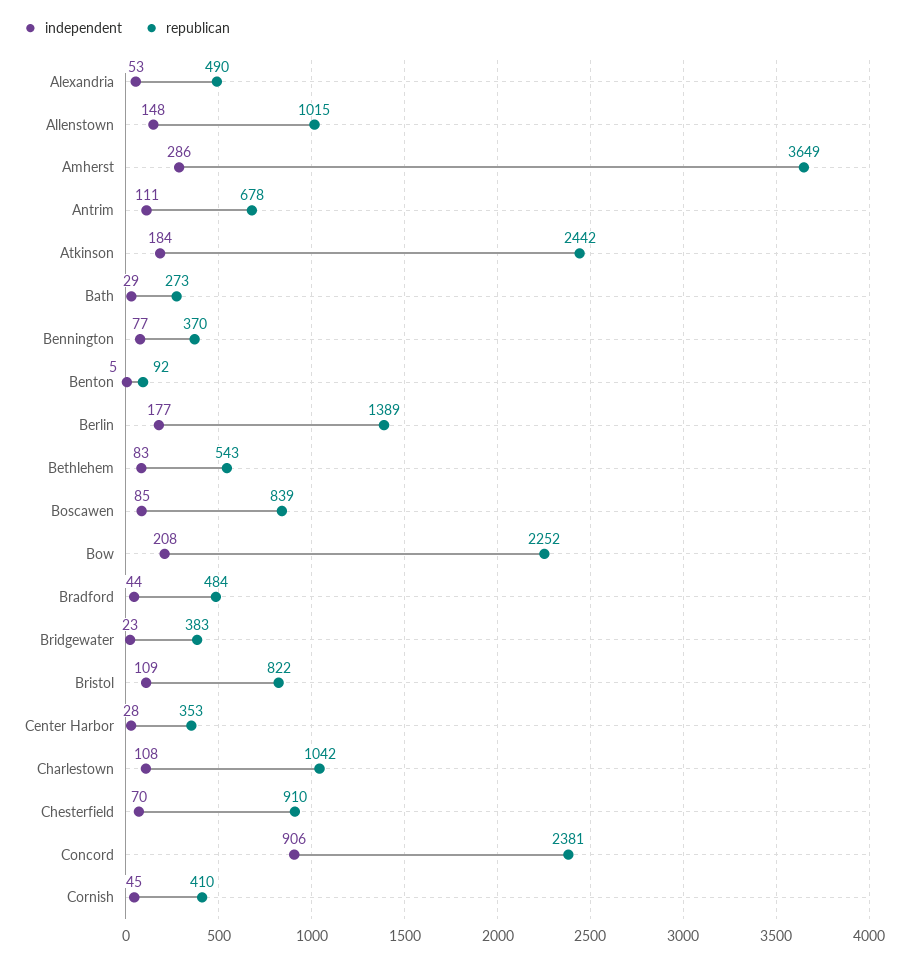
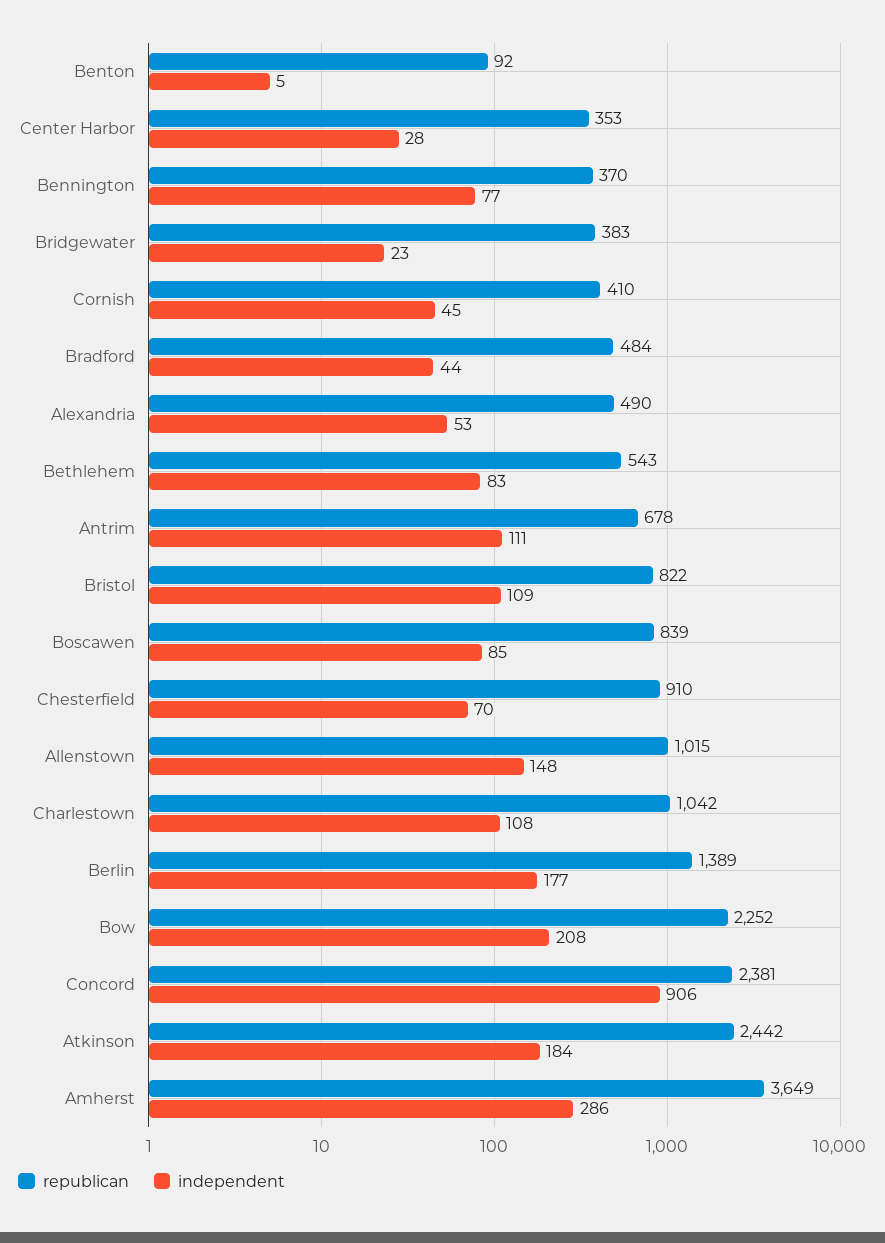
  {
    "independent": {
      "Alexandria": 53,
      "Allenstown": 148,
      "Amherst": 286,
      "Antrim": 111,
      "Atkinson": 184,
-     "Bath": 29,
      "Bennington": 77,
      "Benton": 5,
      "Berlin": 177,
      "Bethlehem": 83,
      "Boscawen": 85,
      "Bow": 208,
      "Bradford": 44,
      "Bridgewater": 23,
      "Bristol": 109,
      "Center Harbor": 28,
      "Charlestown": 108,
      "Chesterfield": 70,
      "Concord": 906,
      "Cornish": 45
    },
    "republican": {
      "Alexandria": 490,
      "Allenstown": 1015,
      "Amherst": 3649,
      "Antrim": 678,
      "Atkinson": 2442,
-     "Bath": 273,
      "Bennington": 370,
      "Benton": 92,
      "Berlin": 1389,
      "Bethlehem": 543,
      "Boscawen": 839,
      "Bow": 2252,
      "Bradford": 484,
      "Bridgewater": 383,
      "Bristol": 822,
      "Center Harbor": 353,
      "Charlestown": 1042,
      "Chesterfield": 910,
      "Concord": 2381,
      "Cornish": 410
    }
  }

